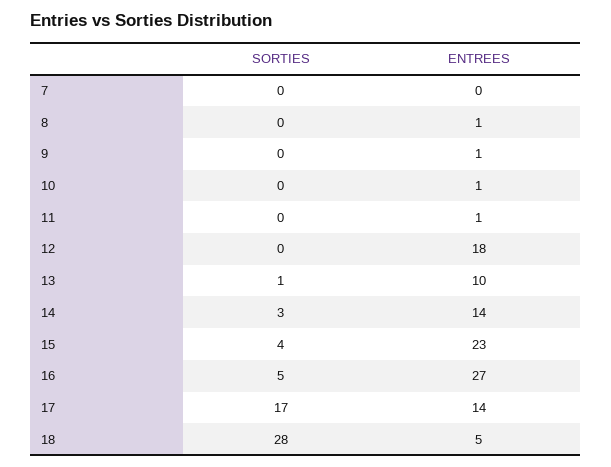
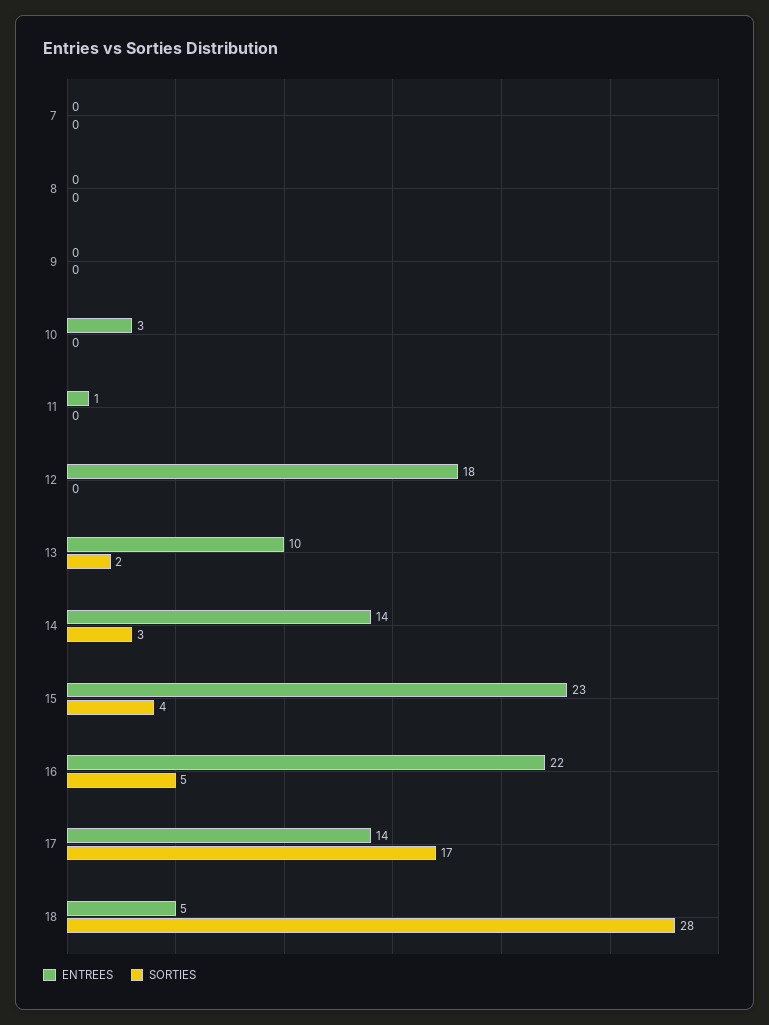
  {
    "SORTIES": {
      "7": 0,
      "8": 0,
      "9": 0,
      "10": 0,
      "11": 0,
      "12": 0,
-     "13": 1,
+     "13": 2,
      "14": 3,
      "15": 4,
      "16": 5,
      "17": 17,
      "18": 28
    },
    "ENTREES": {
      "7": 0,
-     "8": 1,
+     "8": 0,
-     "9": 1,
+     "9": 0,
-     "10": 1,
+     "10": 3,
      "11": 1,
      "12": 18,
      "13": 10,
      "14": 14,
      "15": 23,
-     "16": 27,
+     "16": 22,
      "17": 14,
      "18": 5
    }
  }

